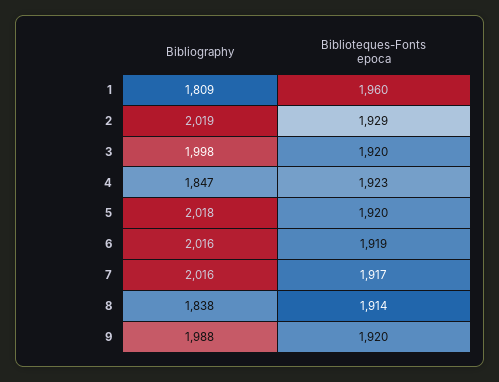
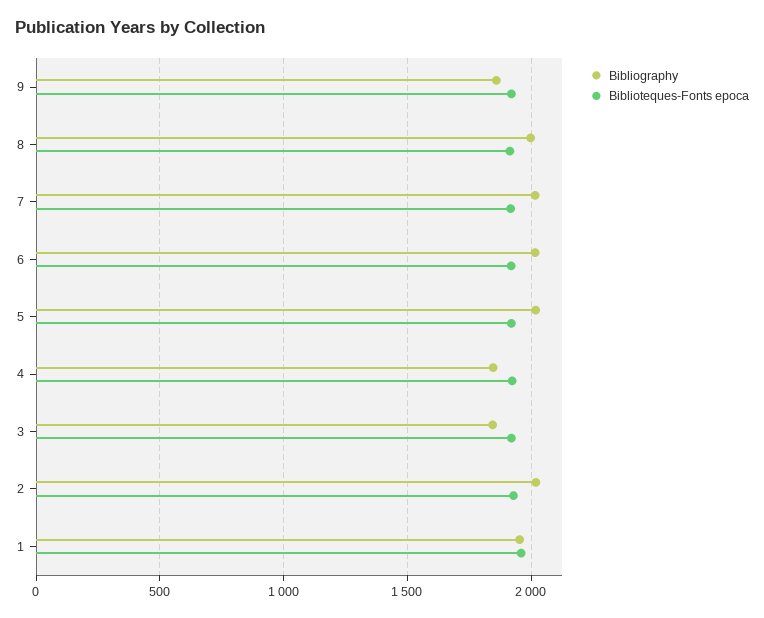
  {
    "Bibliography": {
-     "1": 1809,
+     "1": 1950,
      "2": 2019,
-     "3": 1998,
+     "3": 1850,
      "4": 1847,
      "5": 2018,
      "6": 2016,
      "7": 2016,
-     "8": 1838,
+     "8": 2000,
-     "9": 1988
+     "9": 1850
    },
    "Biblioteques-Fonts epoca": {
      "1": 1960,
      "2": 1929,
      "3": 1920,
      "4": 1923,
      "5": 1920,
      "6": 1919,
      "7": 1917,
      "8": 1914,
      "9": 1920
    }
  }

